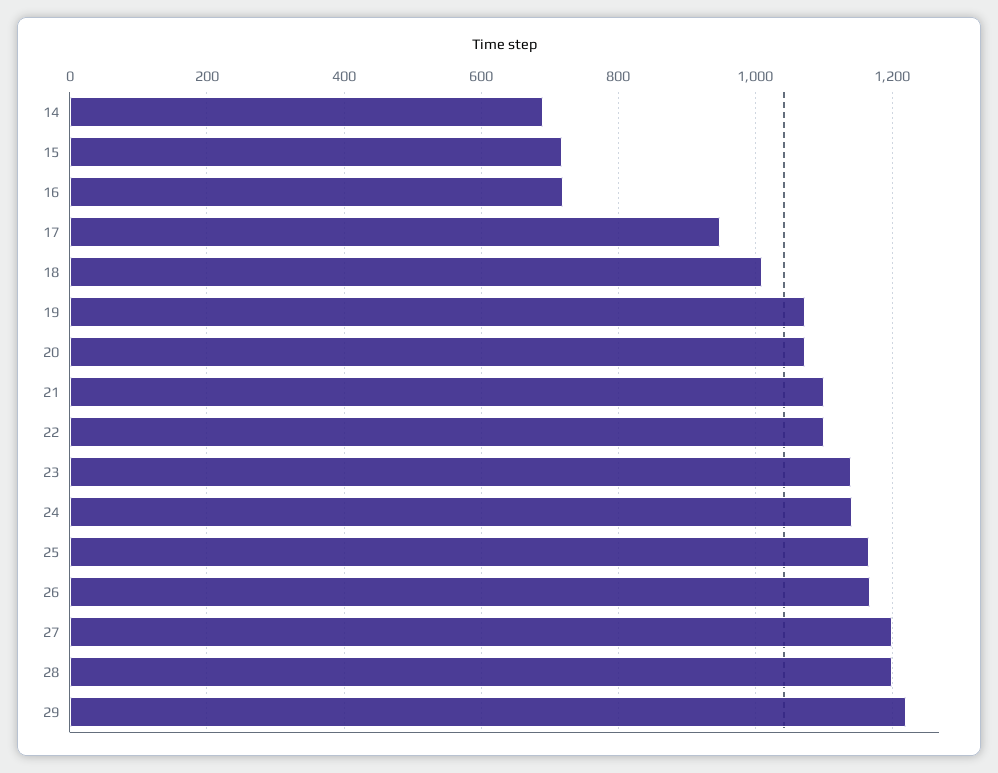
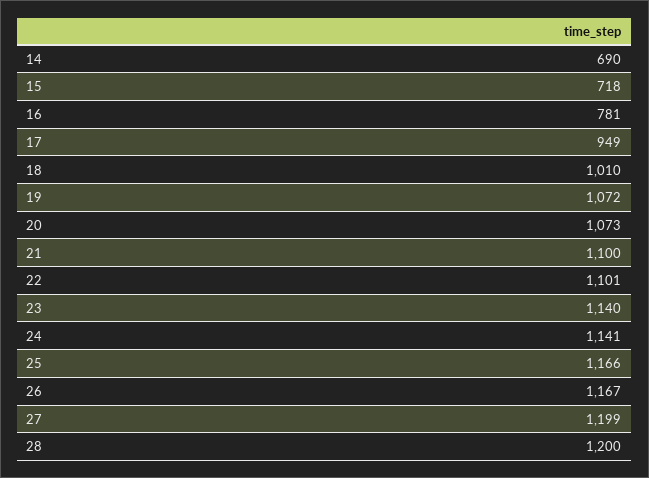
  {
    "14": 690,
    "15": 718,
-   "16": 720,
+   "16": 781,
    "17": 949,
    "18": 1010,
    "19": 1072,
    "20": 1073,
    "21": 1100,
    "22": 1101,
    "23": 1140,
    "24": 1141,
    "25": 1166,
    "26": 1167,
    "27": 1199,
-   "28": 1200,
+   "28": 1200
-   "29": 1220
  }

